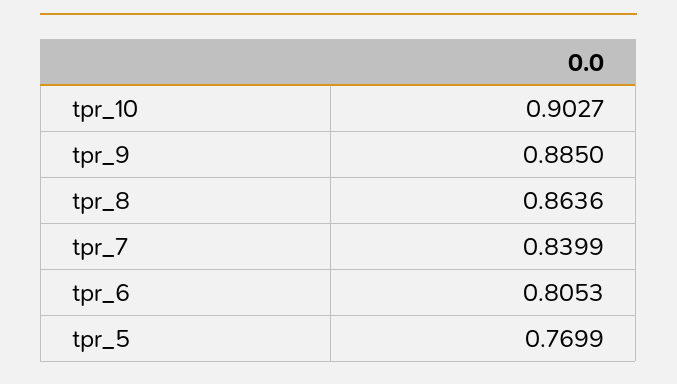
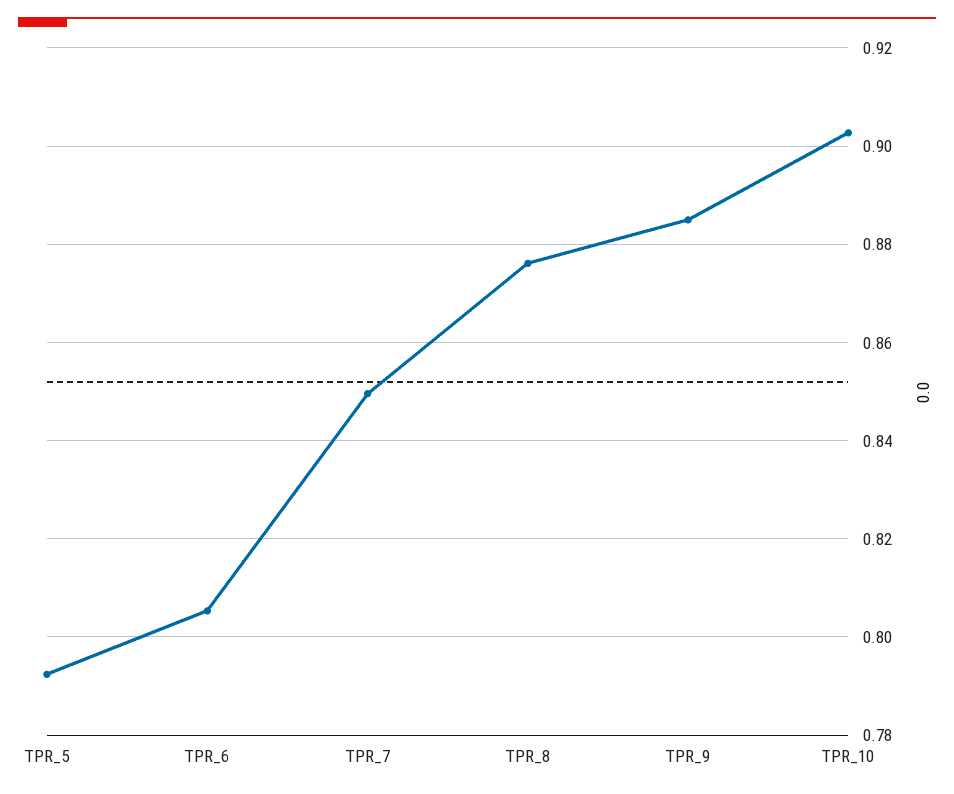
  {
    "tpr_10": 0.9027,
    "tpr_9": 0.885,
-   "tpr_8": 0.8636,
+   "tpr_8": 0.876,
-   "tpr_7": 0.8399,
+   "tpr_7": 0.85,
    "tpr_6": 0.8053,
-   "tpr_5": 0.7699
+   "tpr_5": 0.792
  }

